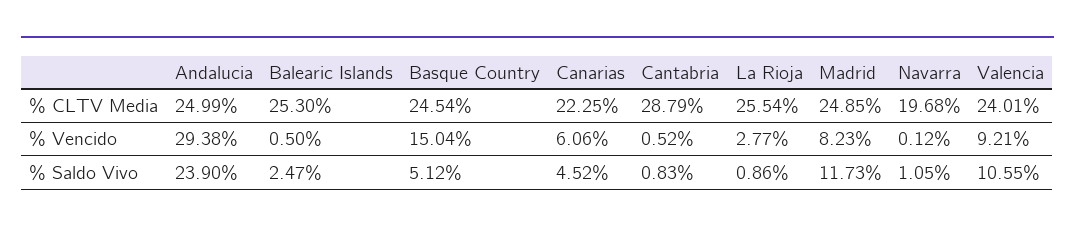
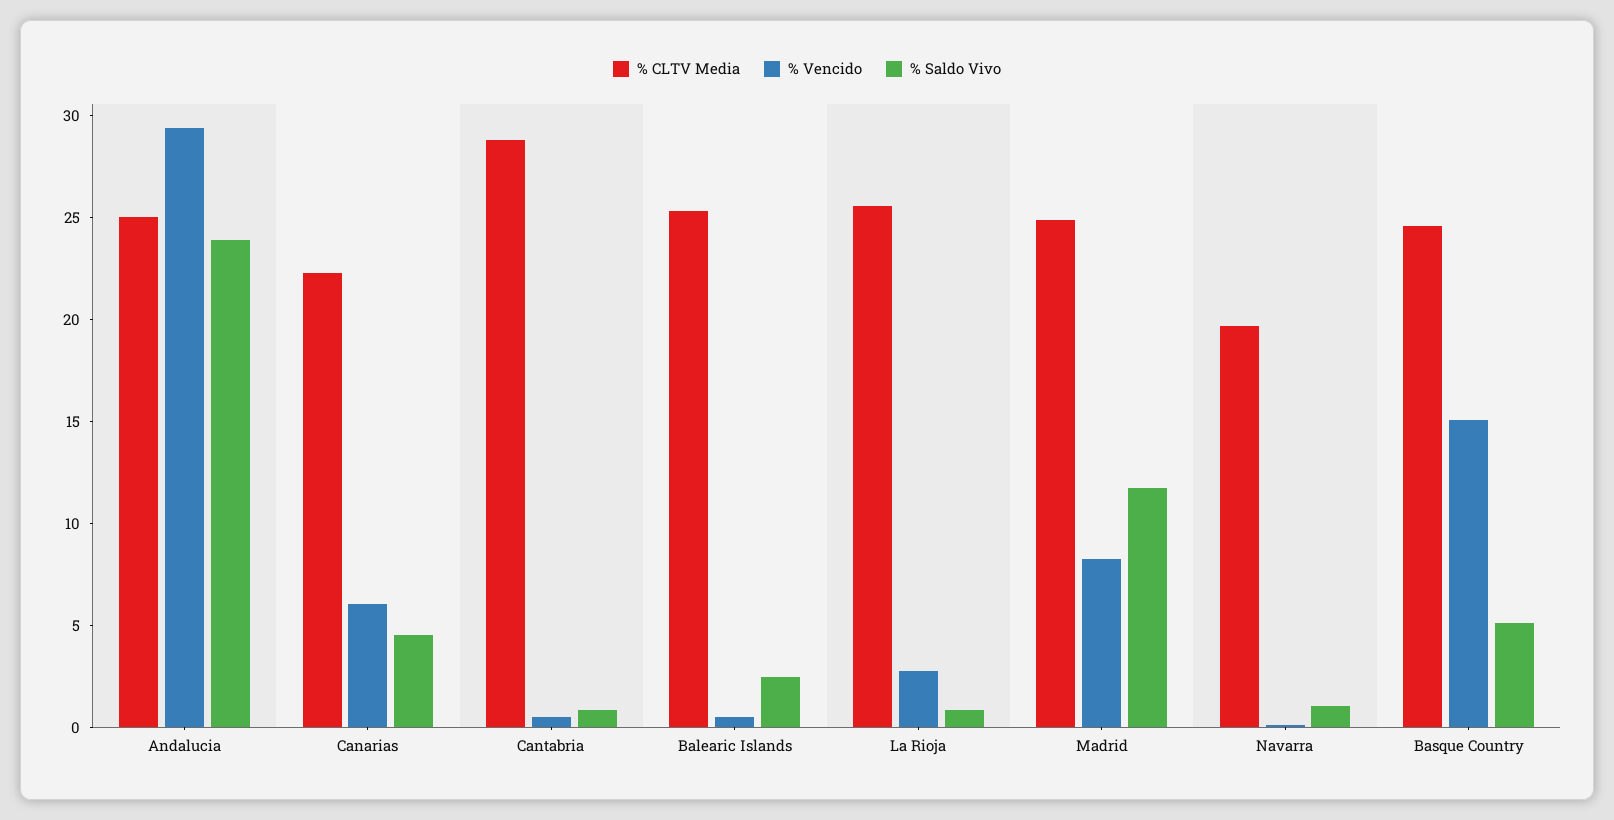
  {
    "% CLTV Media": {
      "Andalucia": 24.99,
      "Balearic Islands": 25.3,
      "Basque Country": 24.54,
      "Canarias": 22.25,
      "Cantabria": 28.79,
      "La Rioja": 25.54,
      "Madrid": 24.85,
-     "Navarra": 19.68,
+     "Navarra": 19.68
-     "Valencia": 24.01
    },
    "% Vencido": {
      "Andalucia": 29.38,
      "Balearic Islands": 0.5,
      "Basque Country": 15.04,
      "Canarias": 6.06,
      "Cantabria": 0.52,
      "La Rioja": 2.77,
      "Madrid": 8.23,
-     "Navarra": 0.12,
+     "Navarra": 0.12
-     "Valencia": 9.21
    },
    "% Saldo Vivo": {
      "Andalucia": 23.9,
      "Balearic Islands": 2.47,
      "Basque Country": 5.12,
      "Canarias": 4.52,
      "Cantabria": 0.83,
      "La Rioja": 0.86,
      "Madrid": 11.73,
-     "Navarra": 1.05,
+     "Navarra": 1.05
-     "Valencia": 10.55
    }
  }

